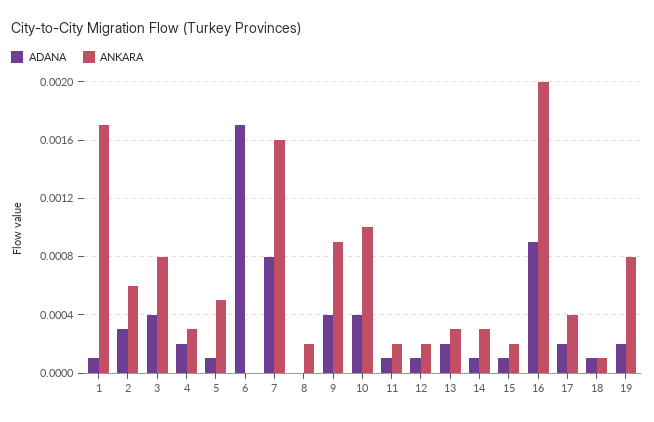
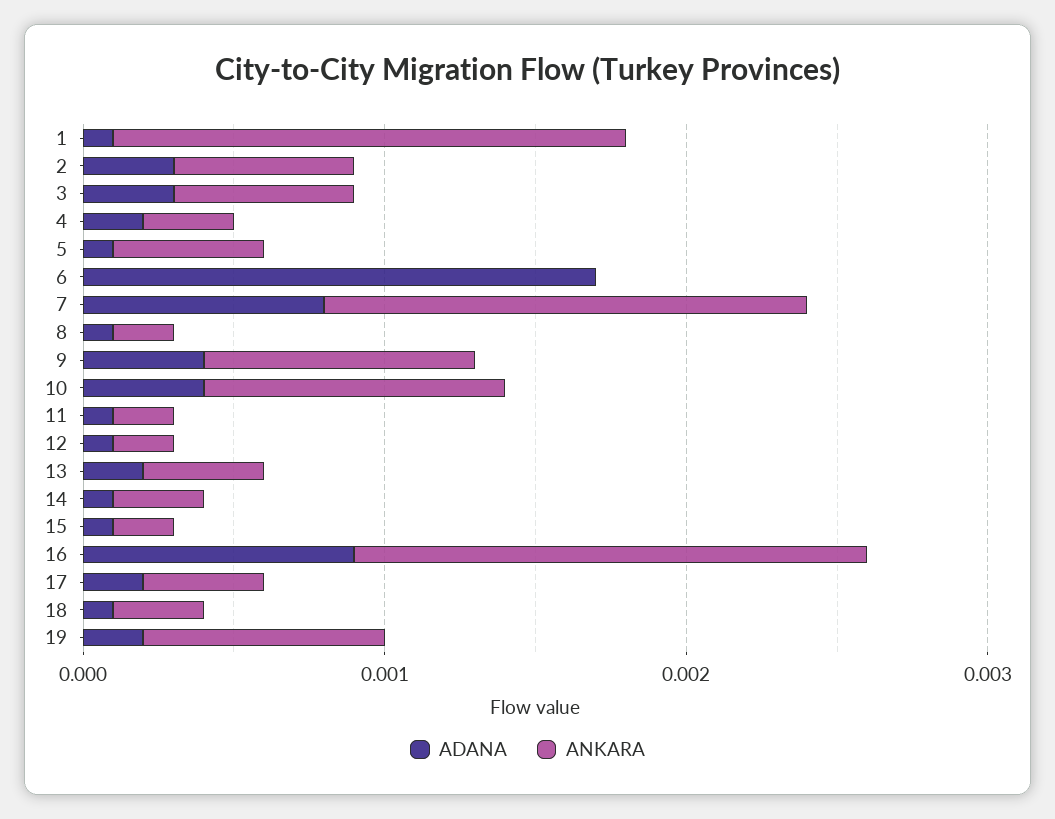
  {
    "ADANA": {
      "1": 0.0001,
      "2": 0.0003,
-     "3": 0.0004,
+     "3": 0.0003,
      "4": 0.0002,
      "5": 0.0001,
      "6": 0.0017,
      "7": 0.0008,
-     "8": 0,
+     "8": 0.0001,
      "9": 0.0004,
      "10": 0.0004,
      "11": 0.0001,
      "12": 0.0001,
      "13": 0.0002,
      "14": 0.0001,
      "15": 0.0001,
      "16": 0.0009,
      "17": 0.0002,
      "18": 0.0001,
      "19": 0.0002
    },
    "ANKARA": {
      "1": 0.0017,
      "2": 0.0006,
-     "3": 0.0008,
+     "3": 0.0006,
      "4": 0.0003,
      "5": 0.0005,
      "6": 0,
      "7": 0.0016,
      "8": 0.0002,
      "9": 0.0009,
      "10": 0.001,
      "11": 0.0002,
      "12": 0.0002,
-     "13": 0.0003,
+     "13": 0.0004,
      "14": 0.0003,
      "15": 0.0002,
-     "16": 0.002,
+     "16": 0.0017,
      "17": 0.0004,
-     "18": 0.0001,
+     "18": 0.0003,
      "19": 0.0008
    }
  }

